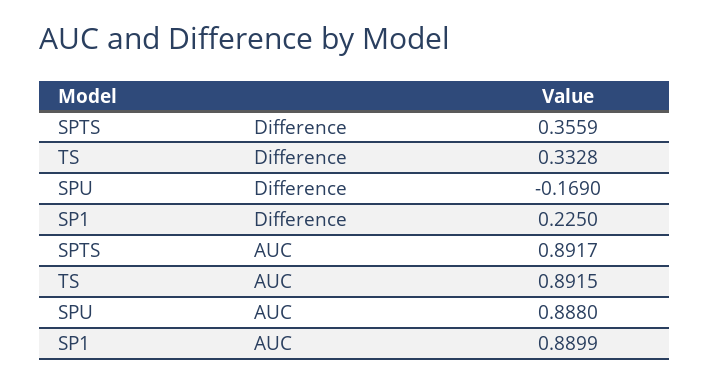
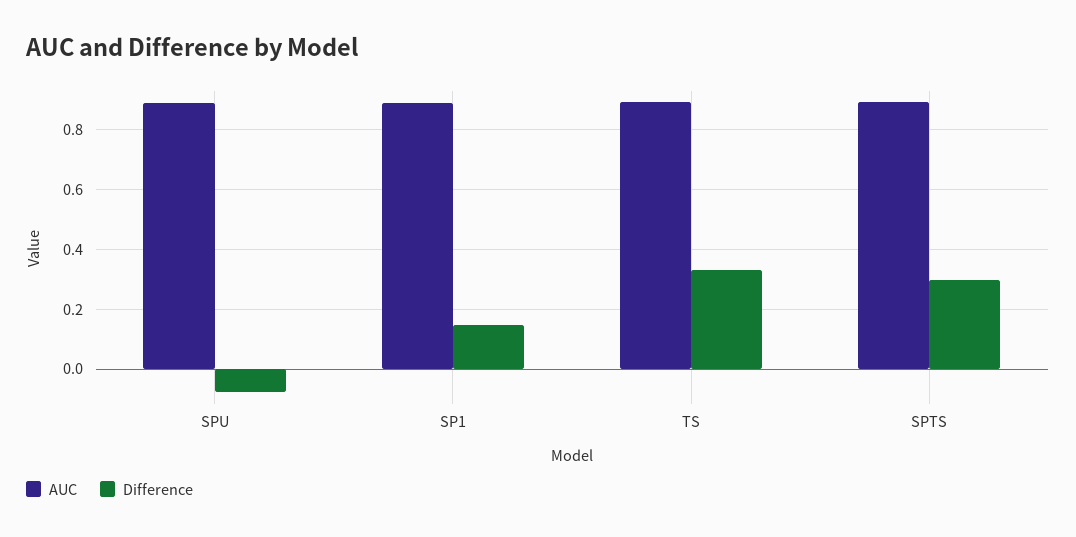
  {
    "Difference": {
-     "SPTS": 0.3559,
+     "SPTS": 0.3,
      "TS": 0.3328,
-     "SPU": -0.169,
+     "SPU": -0.075,
-     "SP1": 0.225
+     "SP1": 0.15
    },
    "AUC": {
      "SPTS": 0.8917,
      "TS": 0.8915,
      "SPU": 0.888,
      "SP1": 0.8899
    }
  }

